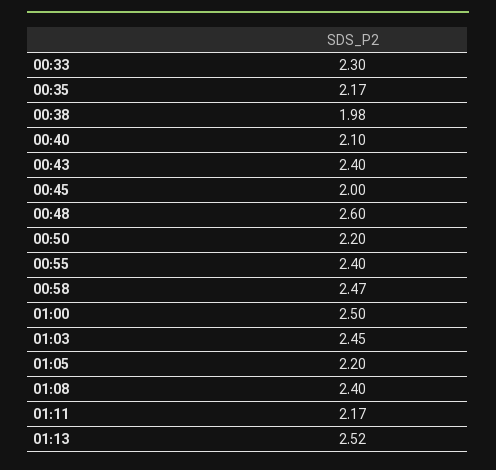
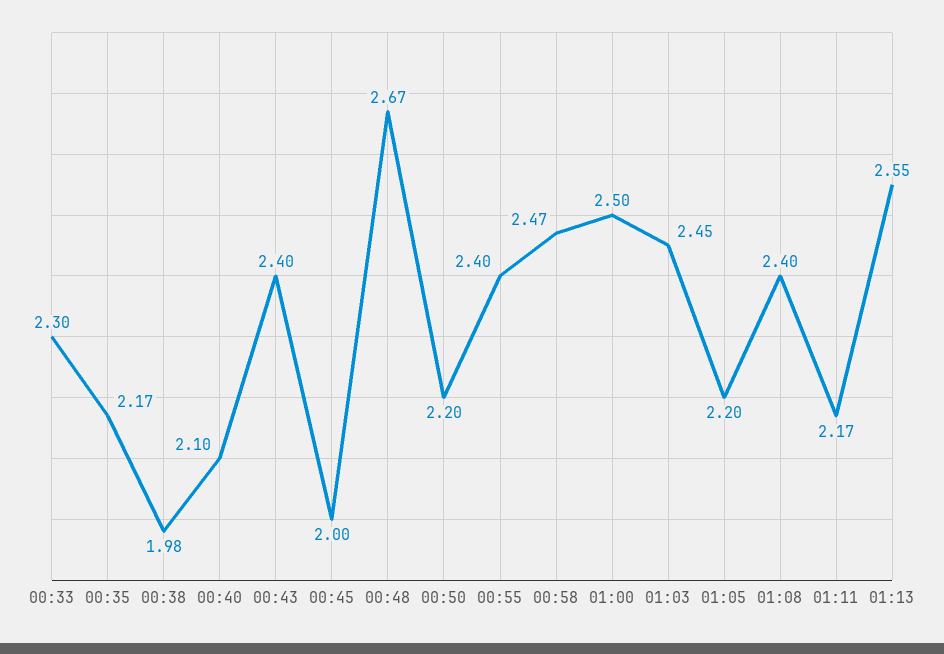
  {
    "00:33": 2.3,
    "00:35": 2.17,
    "00:38": 1.98,
    "00:40": 2.1,
    "00:43": 2.4,
    "00:45": 2,
-   "00:48": 2.6,
+   "00:48": 2.67,
    "00:50": 2.2,
    "00:55": 2.4,
    "00:58": 2.47,
    "01:00": 2.5,
    "01:03": 2.45,
    "01:05": 2.2,
    "01:08": 2.4,
    "01:11": 2.17,
-   "01:13": 2.52
+   "01:13": 2.55
  }

